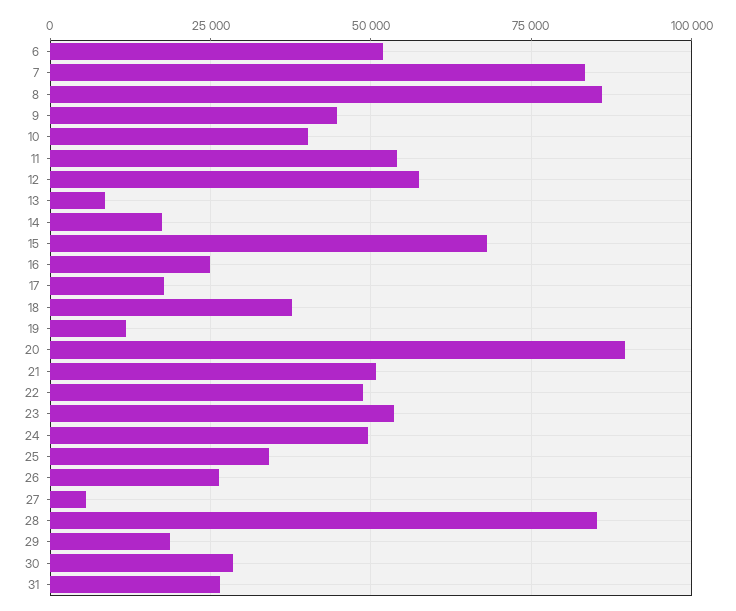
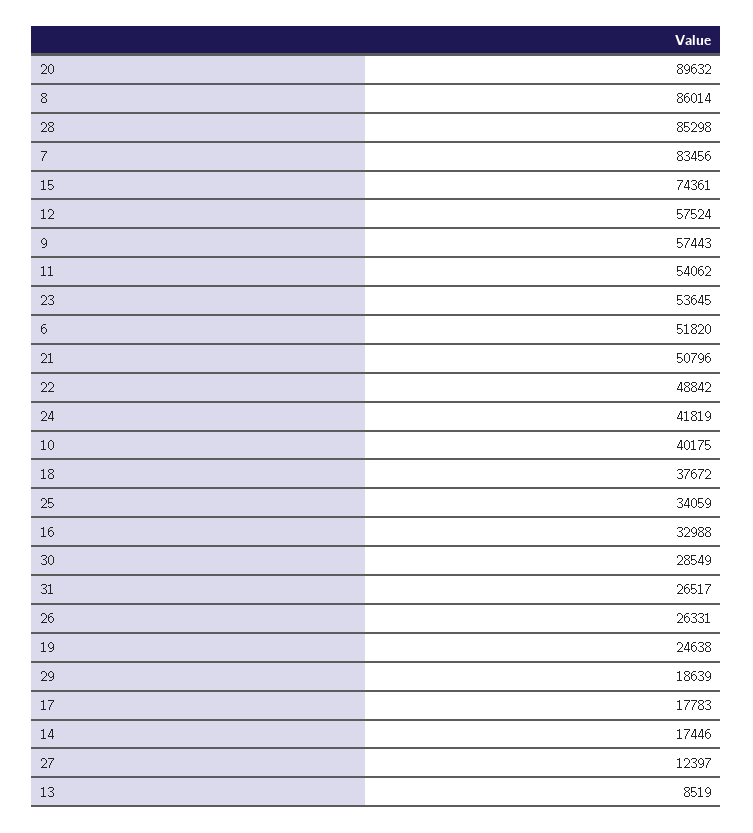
  {
    "6": 51820,
    "7": 83456,
    "8": 86014,
-   "9": 45000,
+   "9": 57443,
    "10": 40175,
    "11": 54062,
    "12": 57524,
    "13": 8519,
    "14": 17446,
-   "15": 67500,
+   "15": 74361,
-   "16": 25000,
+   "16": 32988,
    "17": 17783,
    "18": 37672,
-   "19": 12500,
+   "19": 24638,
    "20": 89632,
    "21": 50796,
    "22": 48842,
    "23": 53645,
-   "24": 50000,
+   "24": 41819,
    "25": 34059,
    "26": 26331,
-   "27": 5000,
+   "27": 12397,
    "28": 85298,
    "29": 18639,
    "30": 28549,
    "31": 26517
  }

